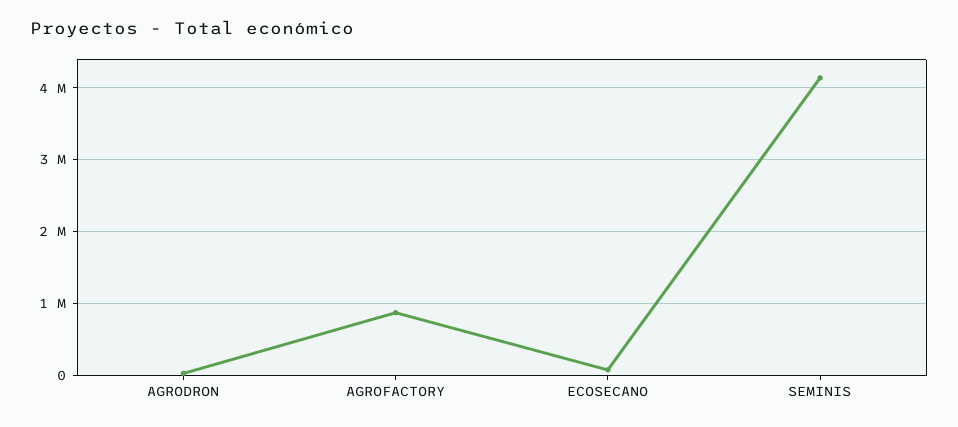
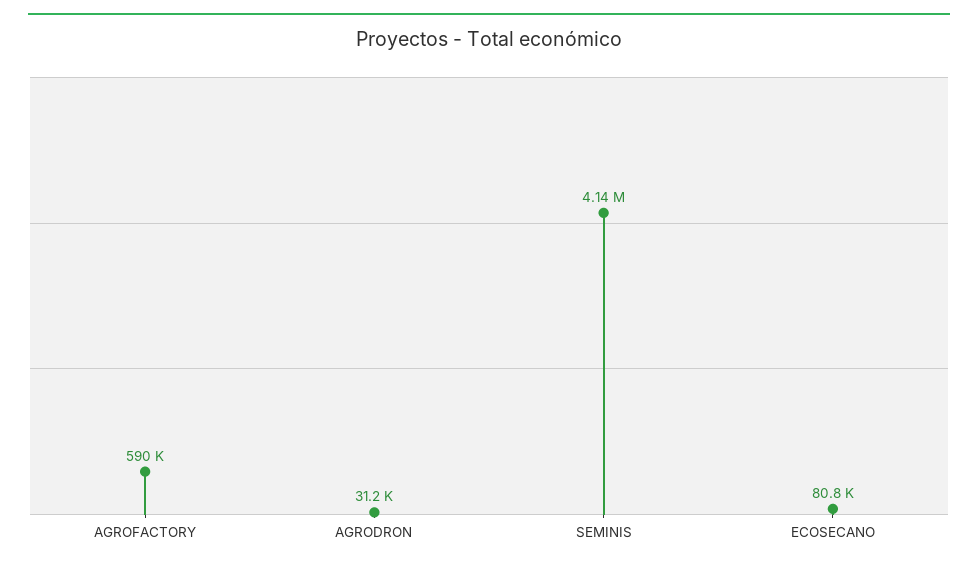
  {
    "AGRODRON": 31200,
-   "AGROFACTORY": 900000,
+   "AGROFACTORY": 590000,
    "ECOSECANO": 80800,
    "SEMINIS": 4140000
  }

